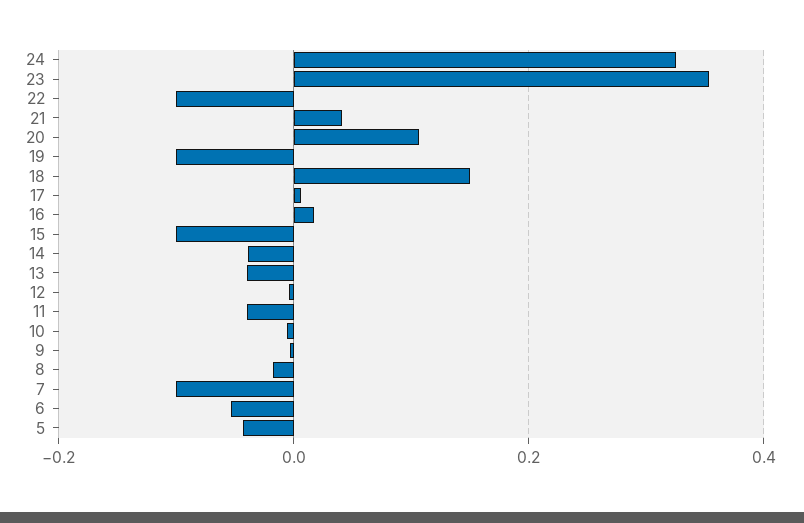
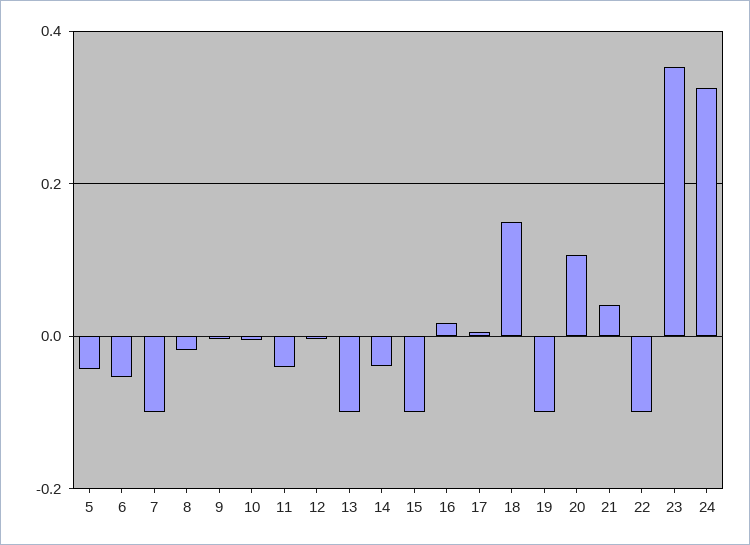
  {
    "24": 0.32,
    "23": 0.36,
    "22": -0.1,
    "21": 0.04,
    "20": 0.1,
    "19": -0.1,
    "18": 0.14,
    "17": 0,
    "16": 0.02,
    "15": -0.1,
    "14": -0.04,
-   "13": -0.04,
+   "13": -0.1,
    "12": 0,
    "11": -0.04,
    "10": 0,
    "9": 0,
    "8": -0.02,
    "7": -0.1,
    "6": -0.06,
    "5": -0.04
  }

